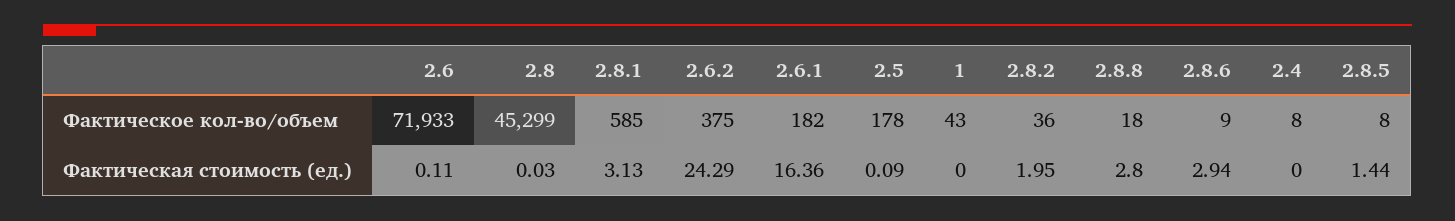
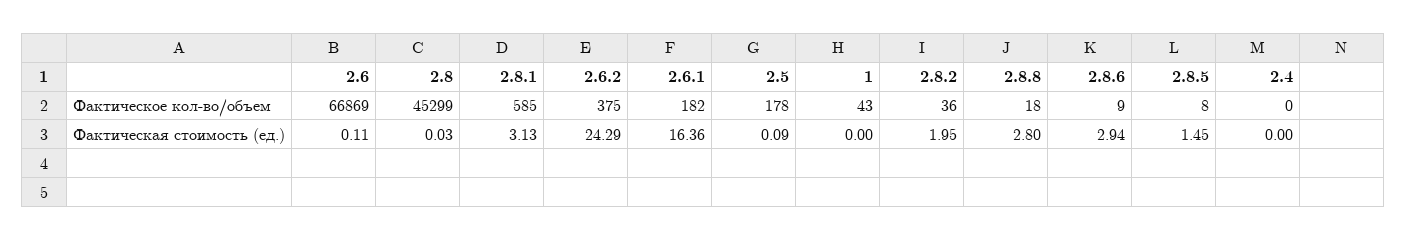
  {
    "2.6": {
-     "Фактическое кол-во/объем": 71933,
+     "Фактическое кол-во/объем": 66869,
      "Фактическая стоимость (ед.)": 0.11
    },
    "2.8": {
      "Фактическое кол-во/объем": 45299,
      "Фактическая стоимость (ед.)": 0.03
    },
    "2.8.1": {
      "Фактическое кол-во/объем": 585,
      "Фактическая стоимость (ед.)": 3.13
    },
    "2.6.2": {
      "Фактическое кол-во/объем": 375,
      "Фактическая стоимость (ед.)": 24.29
    },
    "2.6.1": {
      "Фактическое кол-во/объем": 182,
      "Фактическая стоимость (ед.)": 16.36
    },
    "2.5": {
      "Фактическое кол-во/объем": 178,
      "Фактическая стоимость (ед.)": 0.09
    },
    "1": {
      "Фактическое кол-во/объем": 43,
      "Фактическая стоимость (ед.)": 0
    },
    "2.8.2": {
      "Фактическое кол-во/объем": 36,
      "Фактическая стоимость (ед.)": 1.95
    },
    "2.8.8": {
      "Фактическое кол-во/объем": 18,
      "Фактическая стоимость (ед.)": 2.8
    },
    "2.8.6": {
      "Фактическое кол-во/объем": 9,
      "Фактическая стоимость (ед.)": 2.94
    },
    "2.4": {
-     "Фактическое кол-во/объем": 8,
+     "Фактическое кол-во/объем": 0,
      "Фактическая стоимость (ед.)": 0
    },
    "2.8.5": {
      "Фактическое кол-во/объем": 8,
-     "Фактическая стоимость (ед.)": 1.44
+     "Фактическая стоимость (ед.)": 1.45
    }
  }

